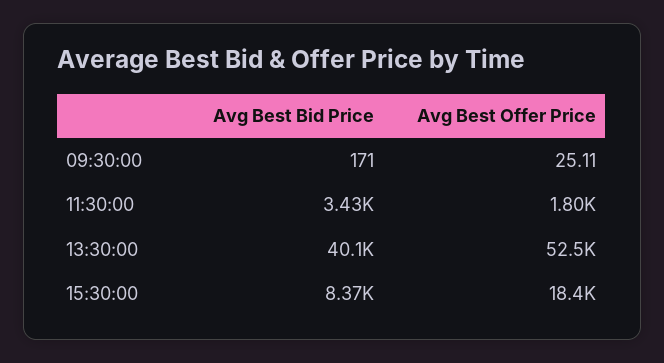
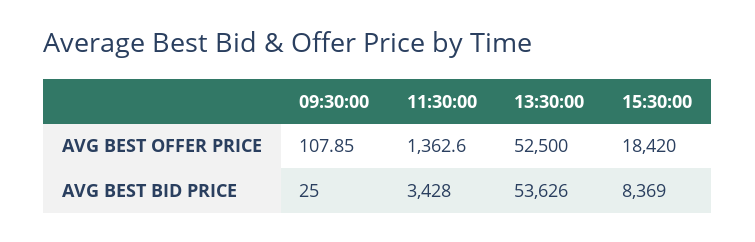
  {
    "Avg Best Bid Price": {
-     "09:30:00": 171,
+     "09:30:00": 25,
      "11:30:00": 3428,
-     "13:30:00": 40100,
+     "13:30:00": 53626,
      "15:30:00": 8369
    },
    "Avg Best Offer Price": {
-     "09:30:00": 25.11,
+     "09:30:00": 107.85,
-     "11:30:00": 1800,
+     "11:30:00": 1362.6,
      "13:30:00": 52500,
      "15:30:00": 18420
    }
  }

